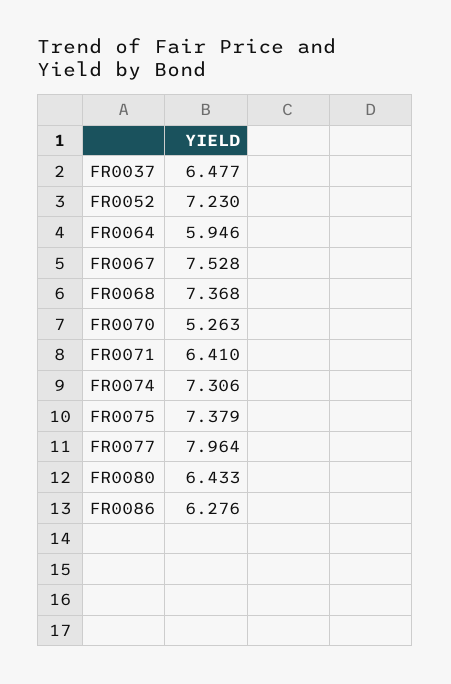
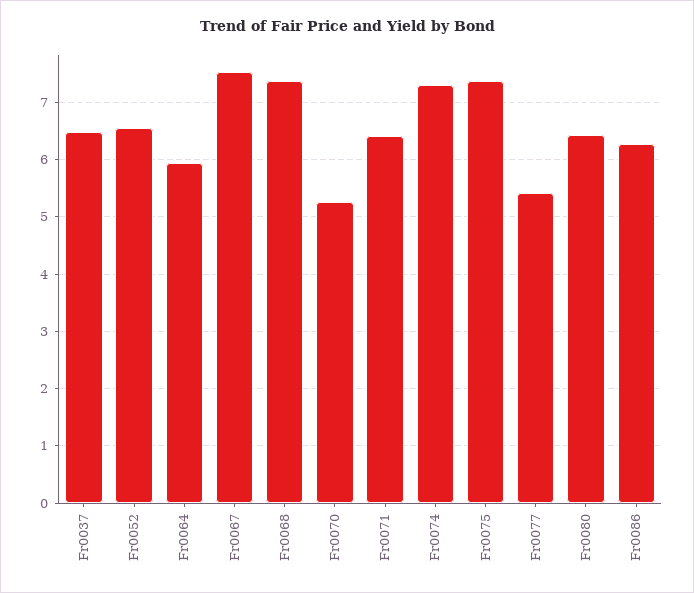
  {
    "FR0037": 6.477,
-   "FR0052": 7.23,
+   "FR0052": 6.6,
    "FR0064": 5.946,
    "FR0067": 7.528,
    "FR0068": 7.368,
    "FR0070": 5.263,
    "FR0071": 6.41,
    "FR0074": 7.306,
    "FR0075": 7.379,
-   "FR0077": 7.964,
+   "FR0077": 5.4,
    "FR0080": 6.433,
    "FR0086": 6.276
  }

